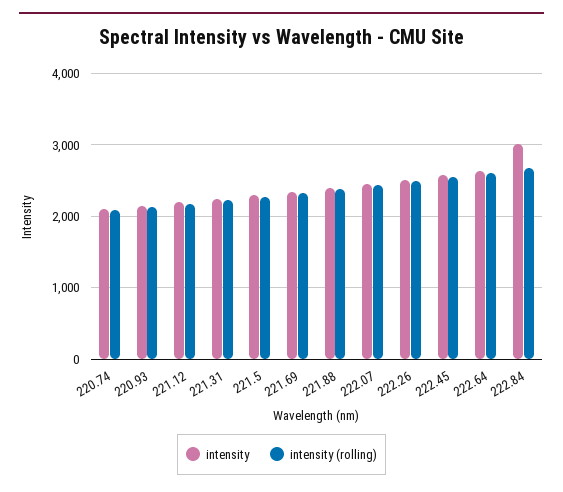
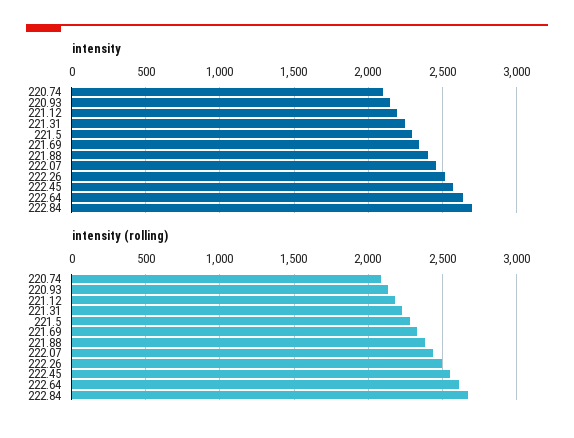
  {
    "intensity": {
      "220.74": 2100,
      "220.93": 2150,
      "221.12": 2200,
      "221.31": 2250,
      "221.5": 2300,
      "221.69": 2350,
      "221.88": 2400,
      "222.07": 2450,
      "222.26": 2500,
      "222.45": 2550,
      "222.64": 2650,
-     "222.84": 3000
+     "222.84": 2700
    },
    "intensity (rolling)": {
      "220.74": 2100,
      "220.93": 2150,
      "221.12": 2200,
      "221.31": 2250,
      "221.5": 2300,
      "221.69": 2350,
      "221.88": 2400,
      "222.07": 2450,
      "222.26": 2500,
      "222.45": 2550,
      "222.64": 2600,
      "222.84": 2650
    }
  }

